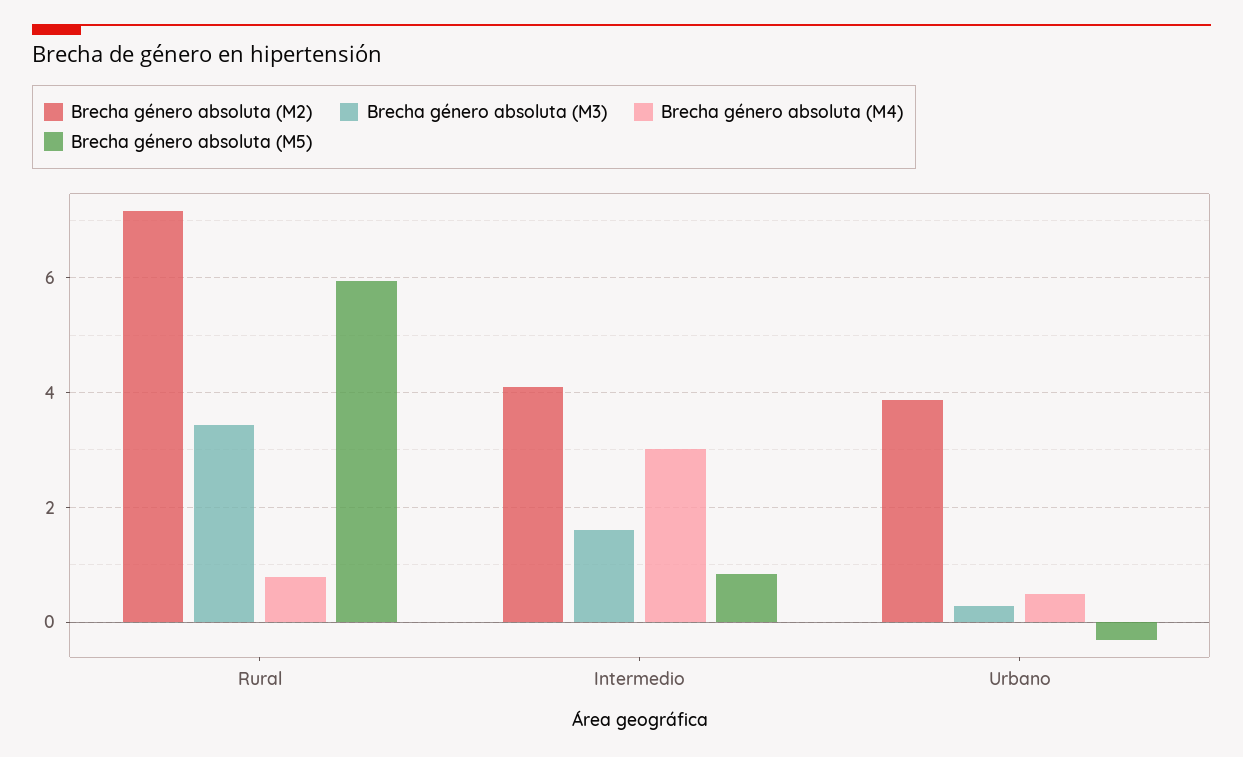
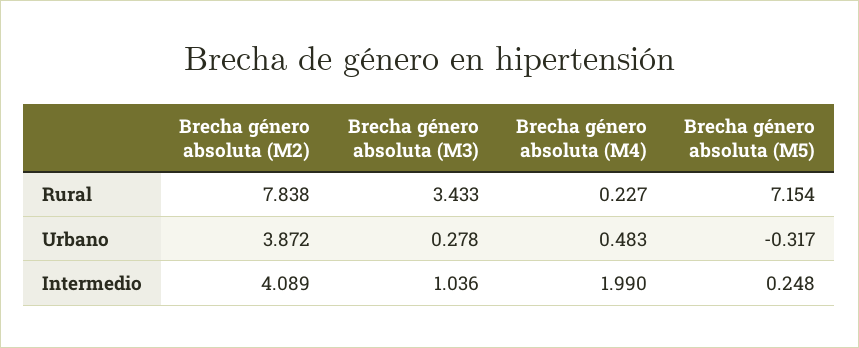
  {
    "Brecha género absoluta (M2)": {
-     "Rural": 7.2,
+     "Rural": 7.838,
      "Intermedio": 4.089,
      "Urbano": 3.872
    },
    "Brecha género absoluta (M3)": {
      "Rural": 3.433,
-     "Intermedio": 1.6,
+     "Intermedio": 1.036,
      "Urbano": 0.278
    },
    "Brecha género absoluta (M4)": {
-     "Rural": 0.8,
+     "Rural": 0.227,
-     "Intermedio": 3,
+     "Intermedio": 1.99,
      "Urbano": 0.483
    },
    "Brecha género absoluta (M5)": {
-     "Rural": 6,
+     "Rural": 7.154,
-     "Intermedio": 0.8,
+     "Intermedio": 0.248,
      "Urbano": -0.317
    }
  }

